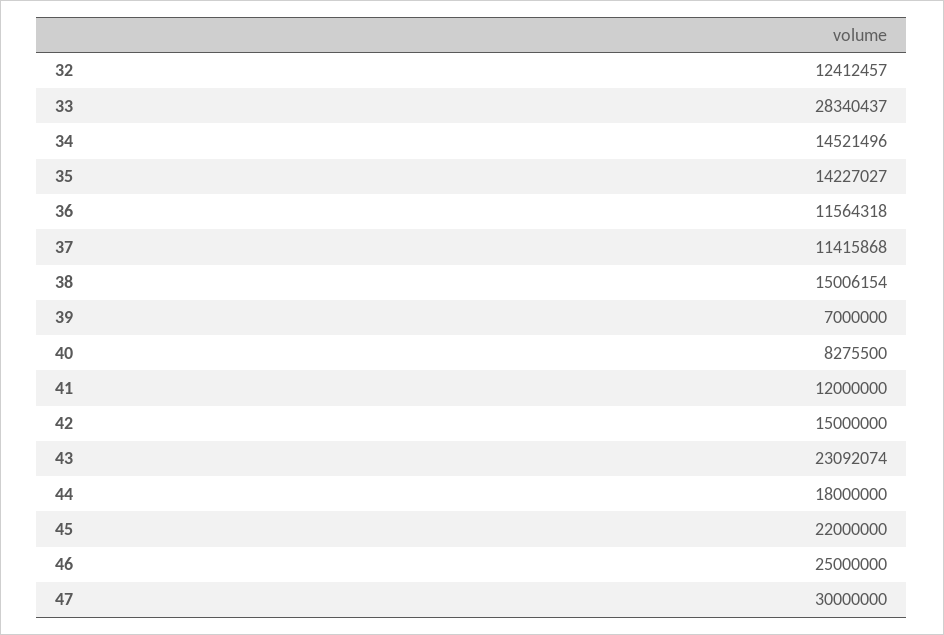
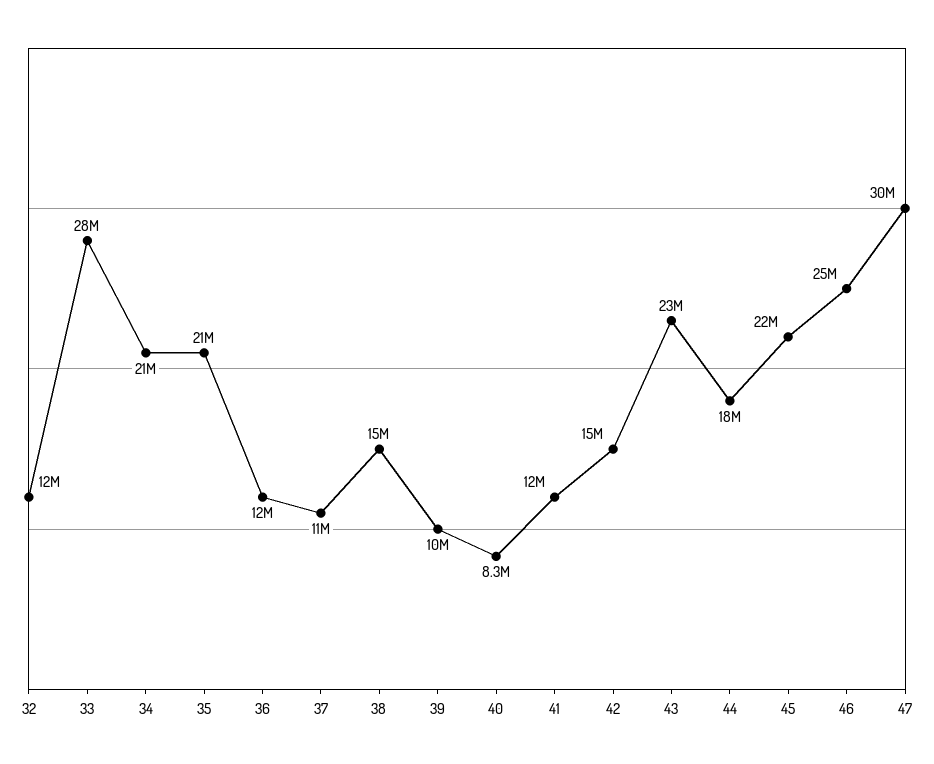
  {
    "32": 12412457,
    "33": 28340437,
-   "34": 14521496,
+   "34": 21000000,
-   "35": 14227027,
+   "35": 21000000,
    "36": 11564318,
    "37": 11415868,
    "38": 15006154,
-   "39": 7000000,
+   "39": 10000000,
    "40": 8275500,
    "41": 12000000,
    "42": 15000000,
    "43": 23092074,
    "44": 18000000,
    "45": 22000000,
    "46": 25000000,
    "47": 30000000
  }

